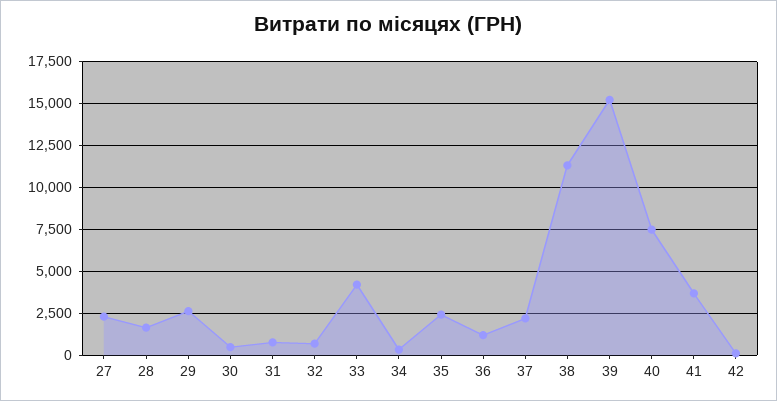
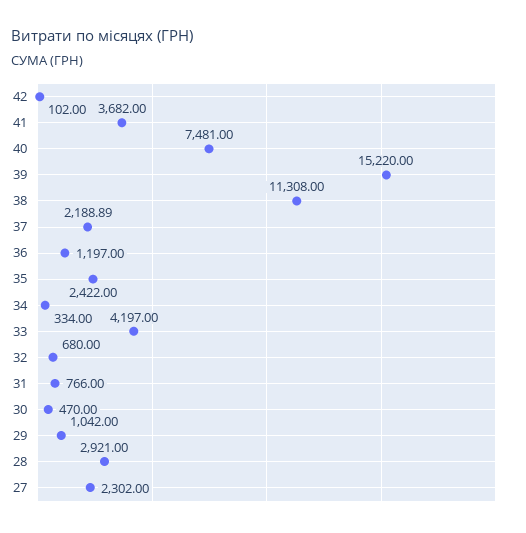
  {
    "27": 2302,
-   "28": 1500,
+   "28": 2921,
-   "29": 2500,
+   "29": 1042,
    "30": 470,
    "31": 766,
    "32": 680,
    "33": 4197,
    "34": 334,
    "35": 2422,
    "36": 1197,
    "37": 2188.89,
    "38": 11308,
    "39": 15220,
    "40": 7481,
    "41": 3682,
    "42": 102
  }

